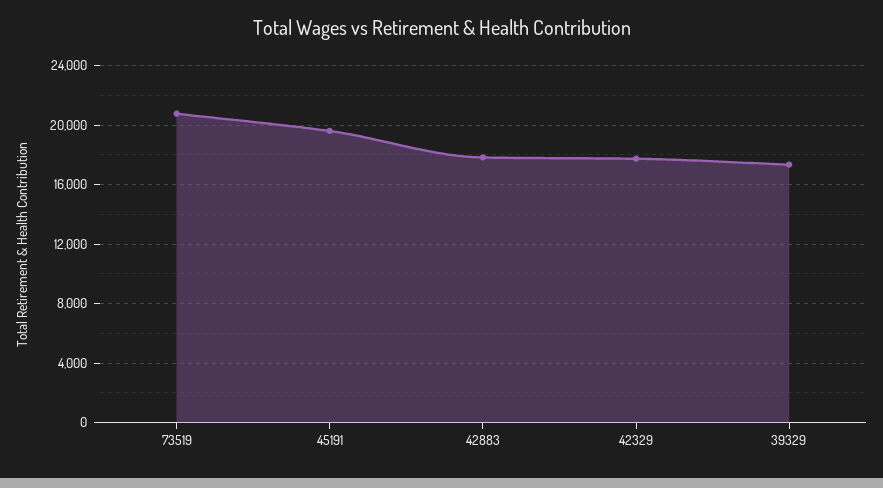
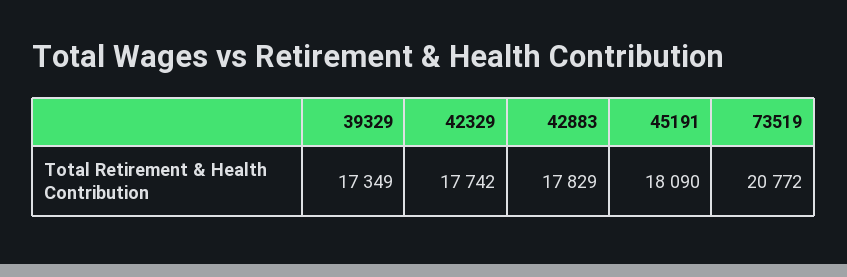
  {
    "73519": 20772,
-   "45191": 19500,
+   "45191": 18090,
    "42883": 17829,
    "42329": 17742,
    "39329": 17349
  }

